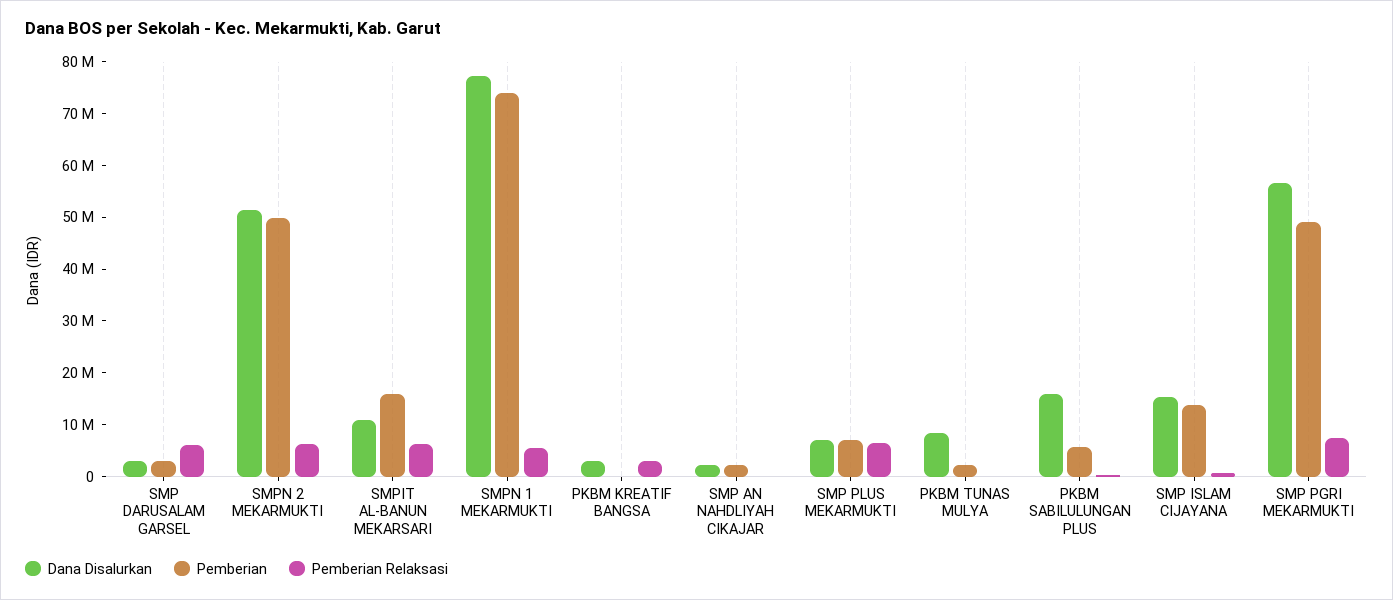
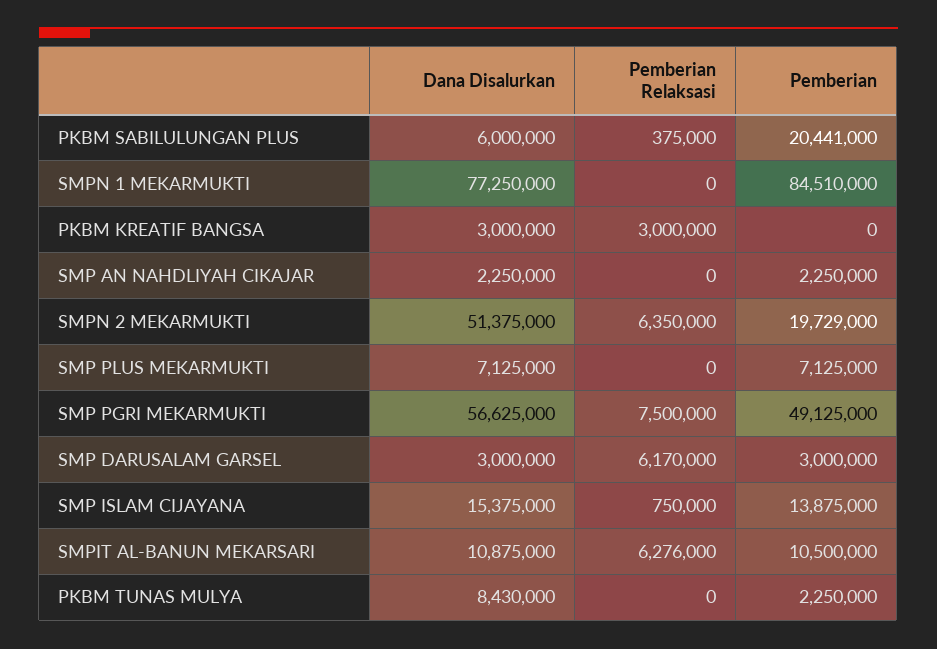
  {
    "Dana Disalurkan": {
      "SMP DARUSALAM GARSEL": 3000000,
      "SMPN 2 MEKARMUKTI": 51375000,
      "SMPIT AL-BANUN MEKARSARI": 10875000,
      "SMPN 1 MEKARMUKTI": 77250000,
      "PKBM KREATIF BANGSA": 3000000,
      "SMP AN NAHDLIYAH CIKAJAR": 2250000,
      "SMP PLUS MEKARMUKTI": 7125000,
      "PKBM TUNAS MULYA": 8430000,
-     "PKBM SABILULUNGAN PLUS": 16000000,
+     "PKBM SABILULUNGAN PLUS": 6000000,
      "SMP ISLAM CIJAYANA": 15375000,
      "SMP PGRI MEKARMUKTI": 56625000
    },
    "Pemberian": {
      "SMP DARUSALAM GARSEL": 3000000,
-     "SMPN 2 MEKARMUKTI": 50000000,
+     "SMPN 2 MEKARMUKTI": 19729000,
-     "SMPIT AL-BANUN MEKARSARI": 16000000,
+     "SMPIT AL-BANUN MEKARSARI": 10500000,
-     "SMPN 1 MEKARMUKTI": 74000000,
+     "SMPN 1 MEKARMUKTI": 84510000,
      "PKBM KREATIF BANGSA": 0,
      "SMP AN NAHDLIYAH CIKAJAR": 2250000,
      "SMP PLUS MEKARMUKTI": 7125000,
      "PKBM TUNAS MULYA": 2250000,
-     "PKBM SABILULUNGAN PLUS": 6000000,
+     "PKBM SABILULUNGAN PLUS": 20441000,
      "SMP ISLAM CIJAYANA": 13875000,
      "SMP PGRI MEKARMUKTI": 49125000
    },
    "Pemberian Relaksasi": {
      "SMP DARUSALAM GARSEL": 6170000,
      "SMPN 2 MEKARMUKTI": 6350000,
      "SMPIT AL-BANUN MEKARSARI": 6276000,
-     "SMPN 1 MEKARMUKTI": 6000000,
+     "SMPN 1 MEKARMUKTI": 0,
      "PKBM KREATIF BANGSA": 3000000,
      "SMP AN NAHDLIYAH CIKAJAR": 0,
-     "SMP PLUS MEKARMUKTI": 6000000,
+     "SMP PLUS MEKARMUKTI": 0,
      "PKBM TUNAS MULYA": 0,
      "PKBM SABILULUNGAN PLUS": 375000,
      "SMP ISLAM CIJAYANA": 750000,
      "SMP PGRI MEKARMUKTI": 7500000
    }
  }

